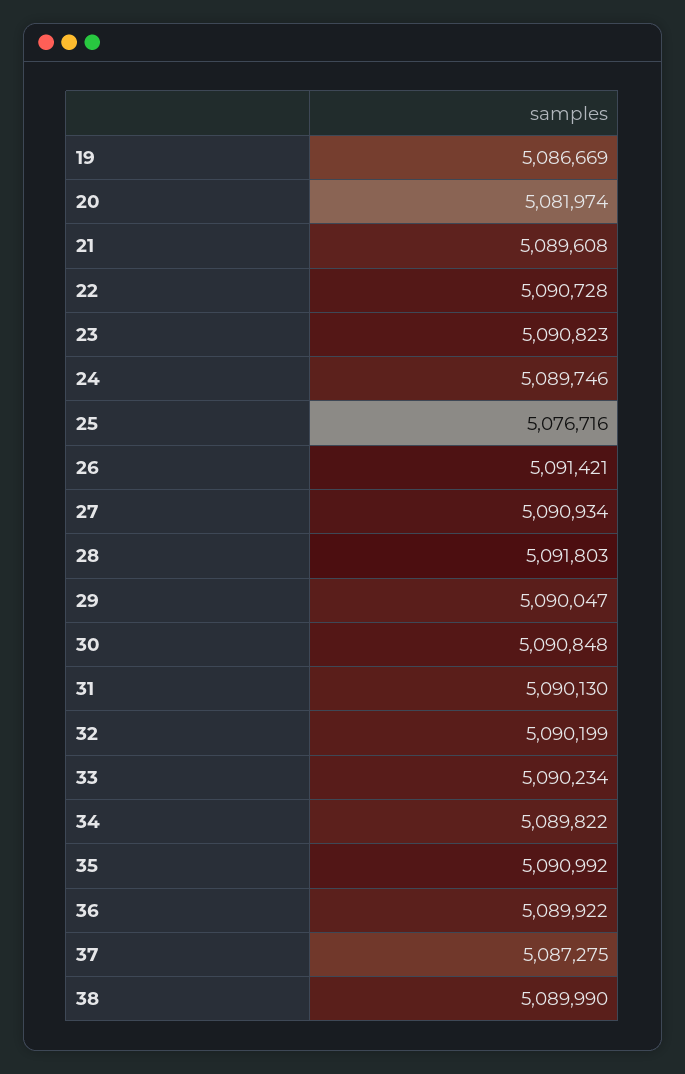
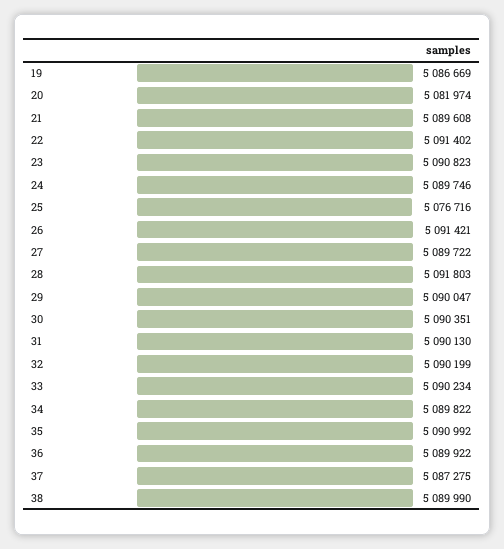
  {
    "19": 5086669,
    "20": 5081974,
    "21": 5089608,
-   "22": 5090728,
+   "22": 5091402,
    "23": 5090823,
    "24": 5089746,
    "25": 5076716,
    "26": 5091421,
-   "27": 5090934,
+   "27": 5089722,
    "28": 5091803,
    "29": 5090047,
-   "30": 5090848,
+   "30": 5090351,
    "31": 5090130,
    "32": 5090199,
    "33": 5090234,
    "34": 5089822,
    "35": 5090992,
    "36": 5089922,
    "37": 5087275,
    "38": 5089990
  }

